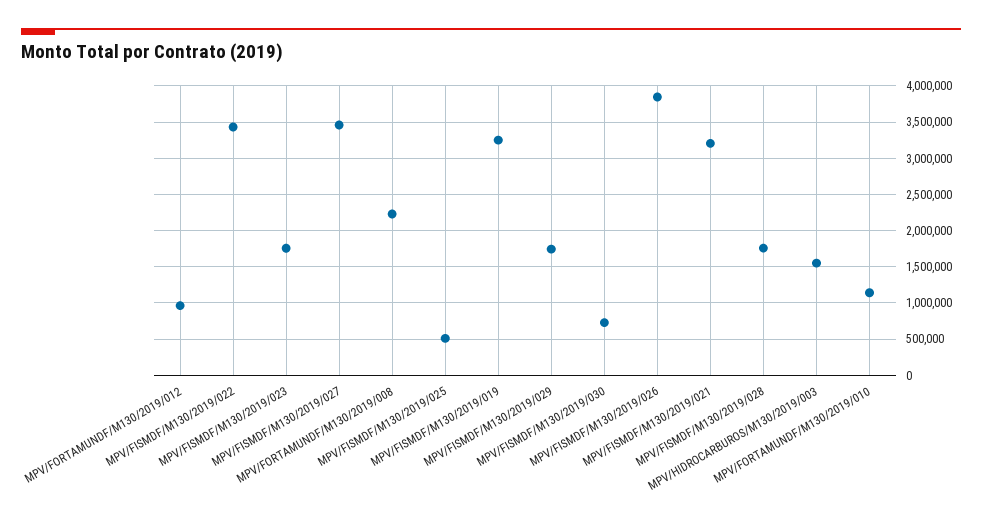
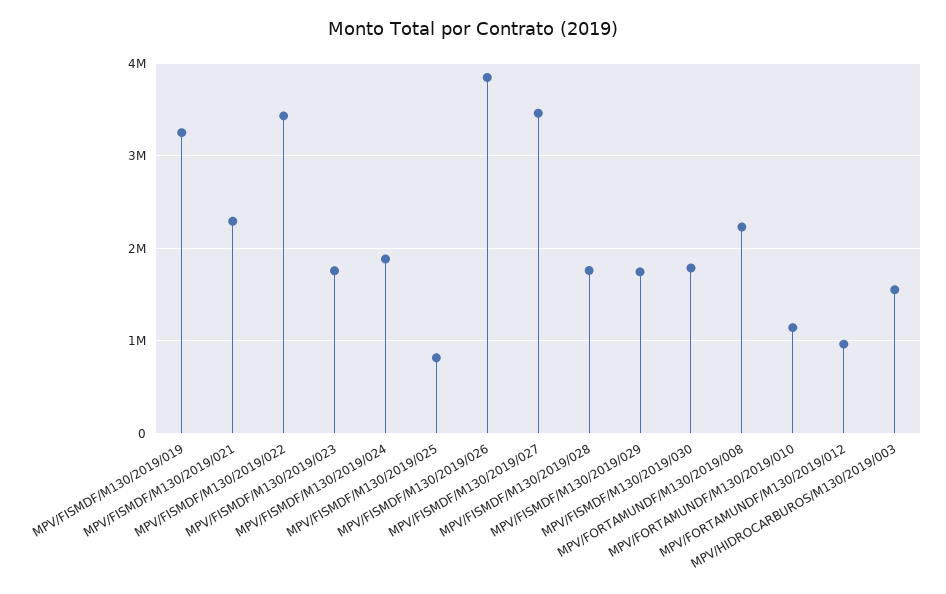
  {
    "MPV/FORTAMUNDF/M130/2019/012": 1000000,
    "MPV/FISMDF/M130/2019/022": 3400000,
    "MPV/FISMDF/M130/2019/023": 1800000,
    "MPV/FISMDF/M130/2019/027": 3500000,
    "MPV/FORTAMUNDF/M130/2019/008": 2200000,
-   "MPV/FISMDF/M130/2019/025": 500000,
+   "MPV/FISMDF/M130/2019/025": 800000,
    "MPV/FISMDF/M130/2019/019": 3300000,
    "MPV/FISMDF/M130/2019/029": 1700000,
-   "MPV/FISMDF/M130/2019/030": 700000,
+   "MPV/FISMDF/M130/2019/030": 1800000,
    "MPV/FISMDF/M130/2019/026": 3800000,
-   "MPV/FISMDF/M130/2019/021": 3200000,
+   "MPV/FISMDF/M130/2019/021": 2300000,
    "MPV/FISMDF/M130/2019/028": 1800000,
    "MPV/HIDROCARBUROS/M130/2019/003": 1600000,
-   "MPV/FORTAMUNDF/M130/2019/010": 1100000
+   "MPV/FORTAMUNDF/M130/2019/010": 1100000,
+   "MPV/FISMDF/M130/2019/024": 1900000
  }

